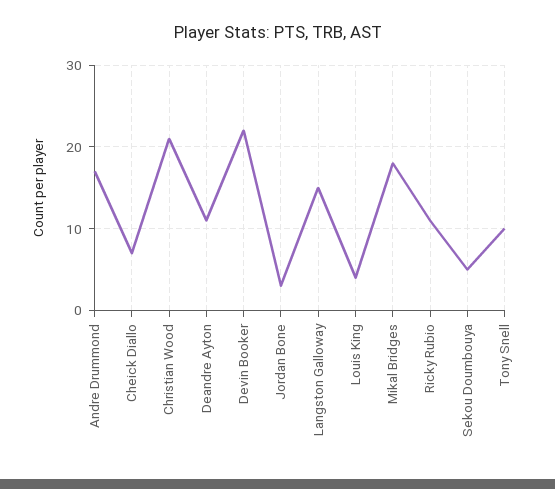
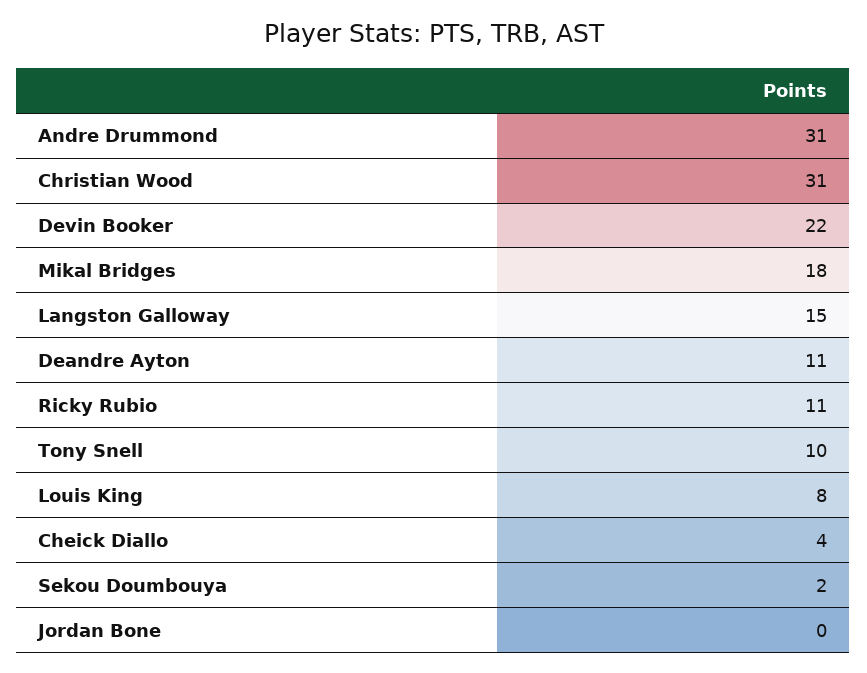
  {
-   "Andre Drummond": 17,
+   "Andre Drummond": 31,
-   "Cheick Diallo": 7,
+   "Cheick Diallo": 4,
-   "Christian Wood": 21,
+   "Christian Wood": 31,
    "Deandre Ayton": 11,
    "Devin Booker": 22,
-   "Jordan Bone": 3,
+   "Jordan Bone": 0,
    "Langston Galloway": 15,
-   "Louis King": 4,
+   "Louis King": 8,
    "Mikal Bridges": 18,
    "Ricky Rubio": 11,
-   "Sekou Doumbouya": 5,
+   "Sekou Doumbouya": 2,
    "Tony Snell": 10
  }

